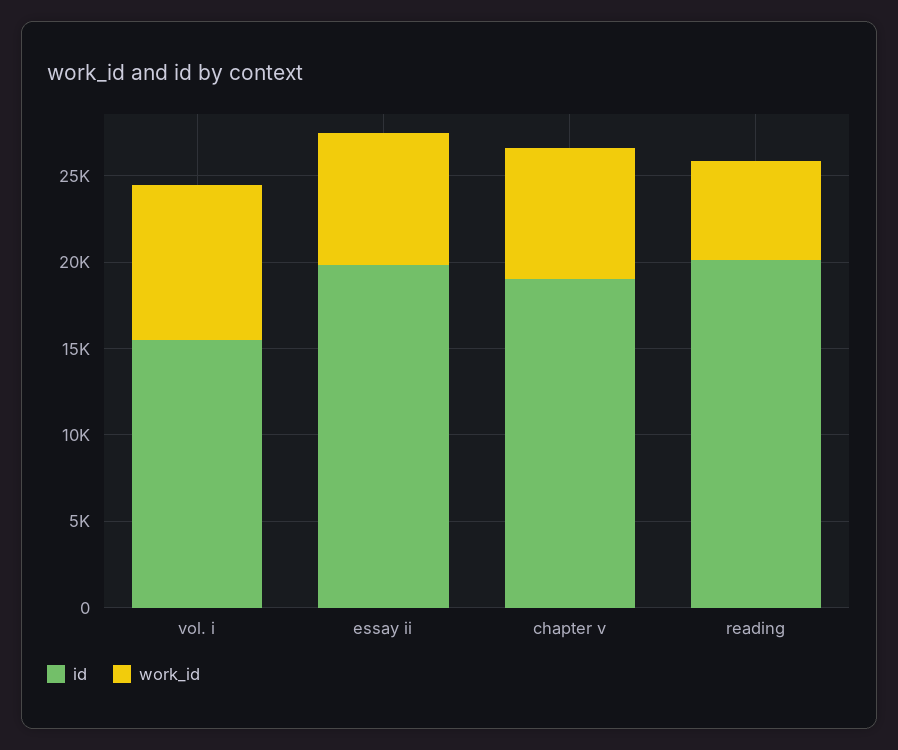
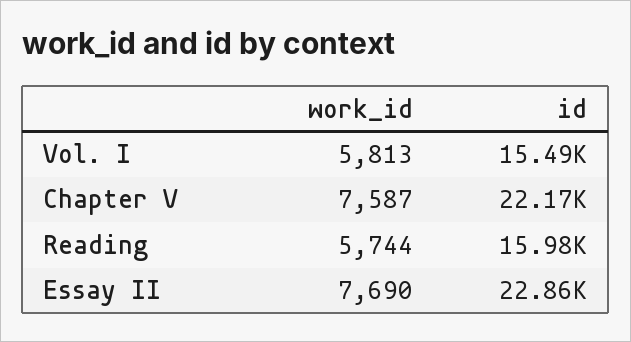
  {
    "id": {
      "vol. i": 15490,
-     "essay ii": 20000,
+     "essay ii": 22860,
-     "chapter v": 19000,
+     "chapter v": 22170,
-     "reading": 20000
+     "reading": 15980
    },
    "work_id": {
-     "vol. i": 9000,
+     "vol. i": 5813,
      "essay ii": 7690,
      "chapter v": 7587,
      "reading": 5744
    }
  }

